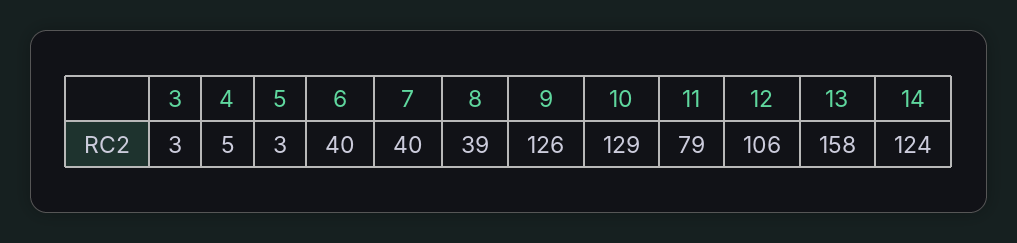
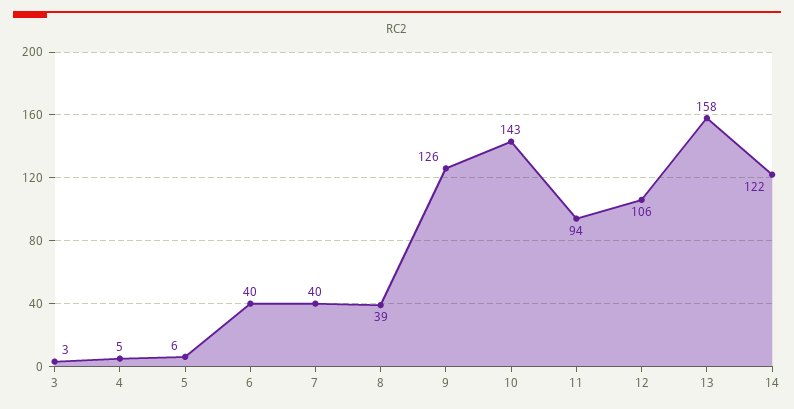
  {
    "3": 3,
    "4": 5,
-   "5": 3,
+   "5": 6,
    "6": 40,
    "7": 40,
    "8": 39,
    "9": 126,
-   "10": 129,
+   "10": 143,
-   "11": 79,
+   "11": 94,
    "12": 106,
    "13": 158,
-   "14": 124
+   "14": 122
  }

